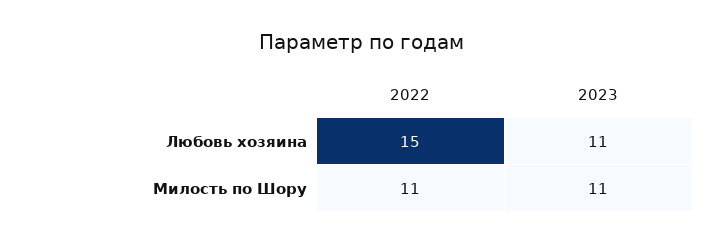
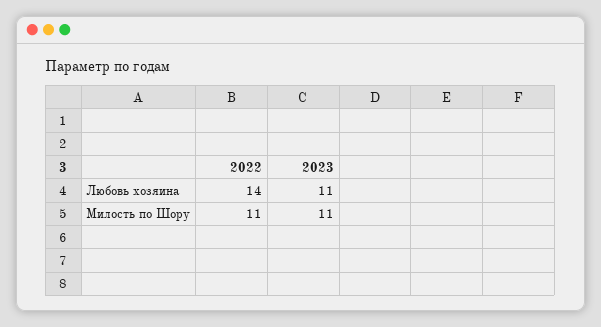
  {
    "2022": {
-     "Любовь хозяина": 15,
+     "Любовь хозяина": 14,
      "Милость по Шору": 11
    },
    "2023": {
      "Любовь хозяина": 11,
      "Милость по Шору": 11
    }
  }

